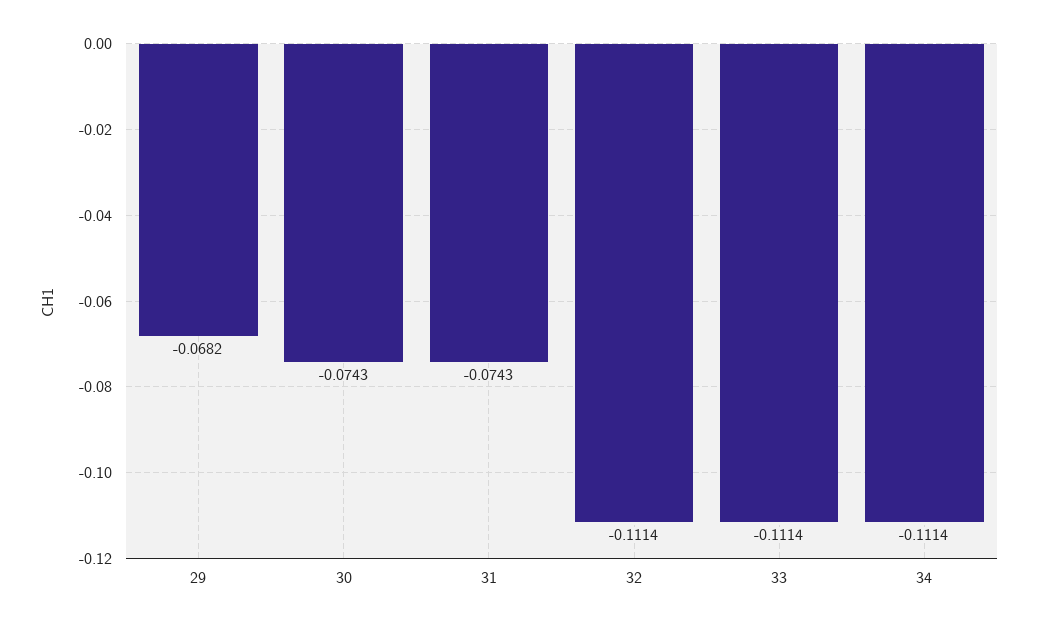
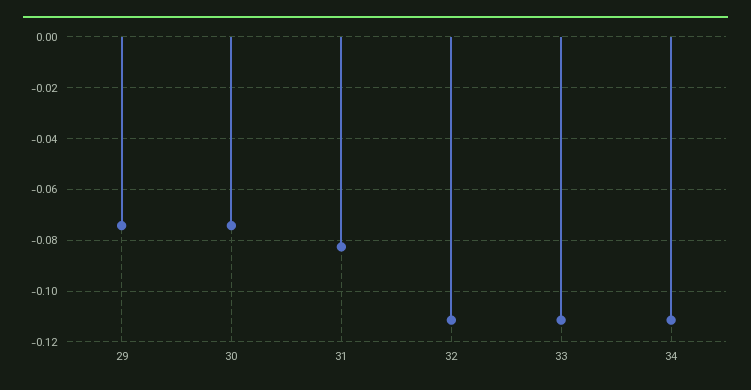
  {
-   "29": -0.0682,
+   "29": -0.075,
    "30": -0.0743,
-   "31": -0.0743,
+   "31": -0.0825,
    "32": -0.1114,
    "33": -0.1114,
    "34": -0.1114
  }

